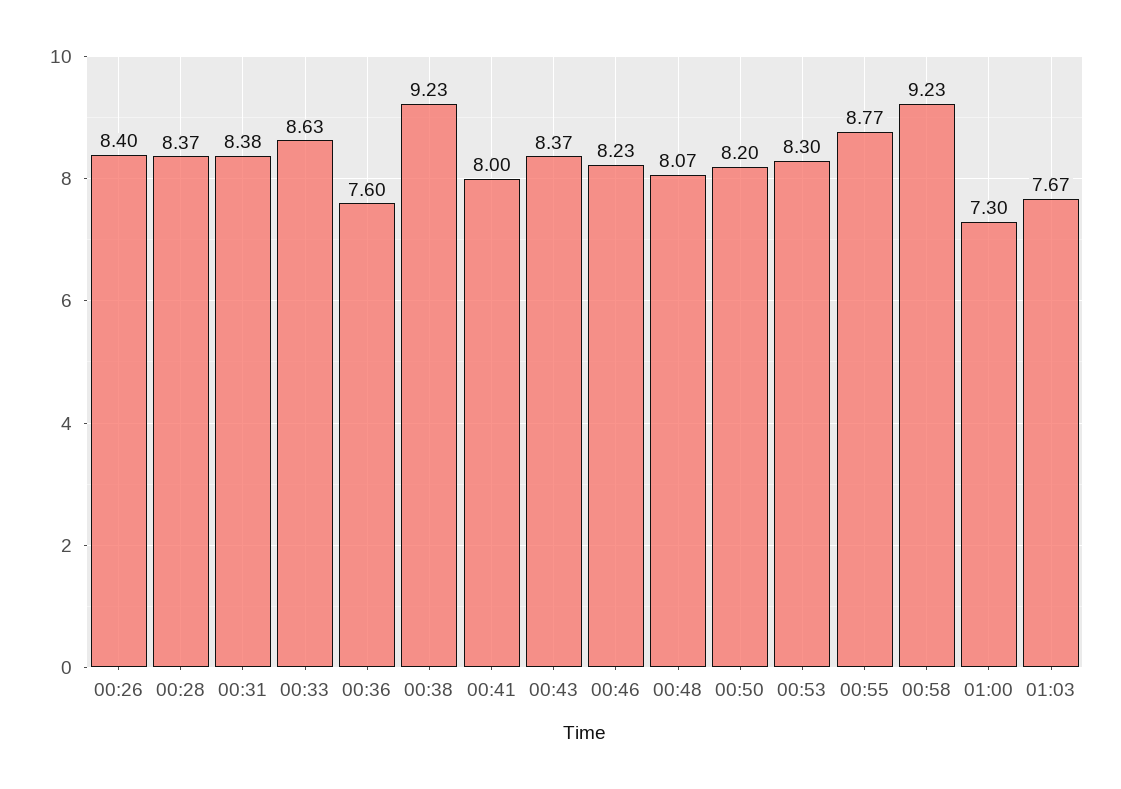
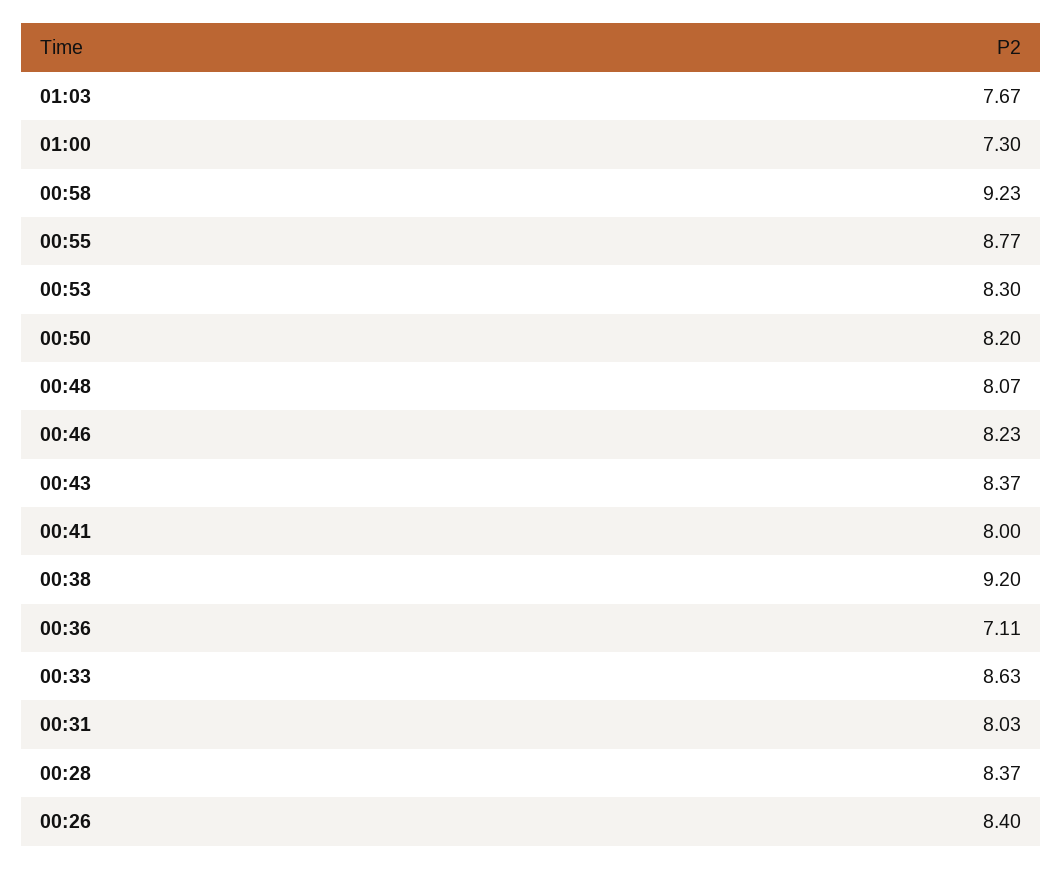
  {
    "00:26": 8.4,
    "00:28": 8.37,
-   "00:31": 8.38,
+   "00:31": 8.03,
    "00:33": 8.63,
-   "00:36": 7.6,
+   "00:36": 7.11,
-   "00:38": 9.23,
+   "00:38": 9.2,
    "00:41": 8,
    "00:43": 8.37,
    "00:46": 8.23,
    "00:48": 8.07,
    "00:50": 8.2,
    "00:53": 8.3,
    "00:55": 8.77,
    "00:58": 9.23,
    "01:00": 7.3,
    "01:03": 7.67
  }

